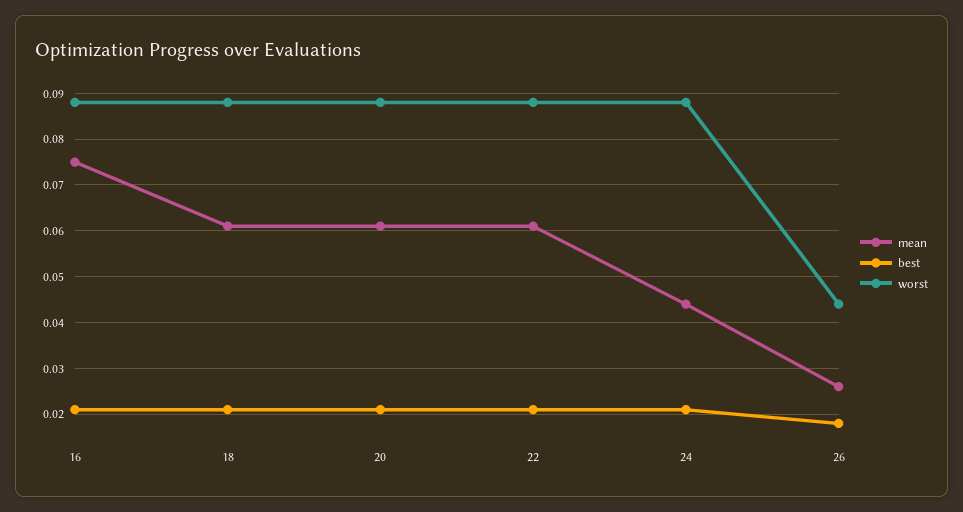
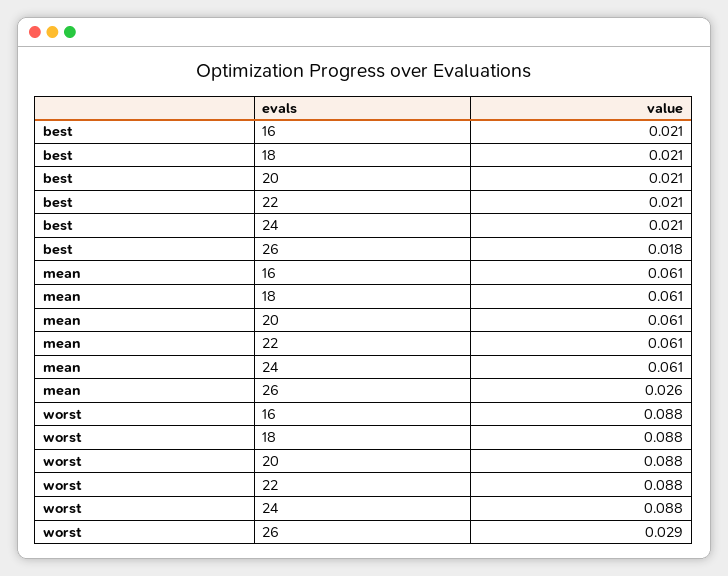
  {
    "mean": {
-     "16": 0.075,
+     "16": 0.061,
      "18": 0.061,
      "20": 0.061,
      "22": 0.061,
-     "24": 0.045,
+     "24": 0.061,
      "26": 0.026
    },
    "best": {
      "16": 0.021,
      "18": 0.021,
      "20": 0.021,
      "22": 0.021,
      "24": 0.021,
      "26": 0.018
    },
    "worst": {
      "16": 0.088,
      "18": 0.088,
      "20": 0.088,
      "22": 0.088,
      "24": 0.088,
-     "26": 0.045
+     "26": 0.029
    }
  }

